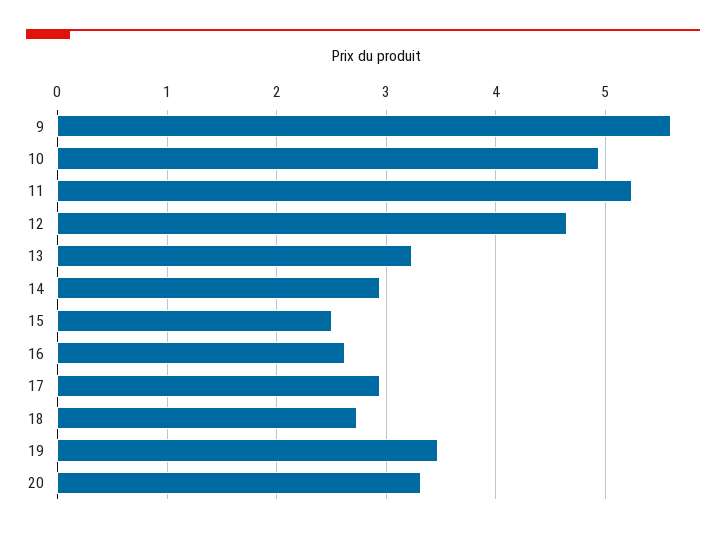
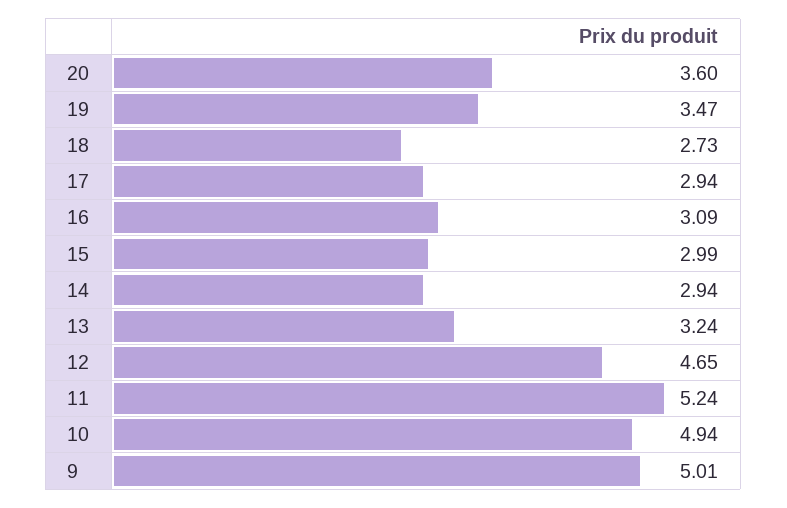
  {
-   "9": 5.6,
+   "9": 5.01,
    "10": 4.94,
    "11": 5.24,
    "12": 4.65,
    "13": 3.24,
    "14": 2.94,
-   "15": 2.5,
+   "15": 2.99,
-   "16": 2.6,
+   "16": 3.09,
    "17": 2.94,
    "18": 2.73,
    "19": 3.47,
-   "20": 3.3
+   "20": 3.6
  }

